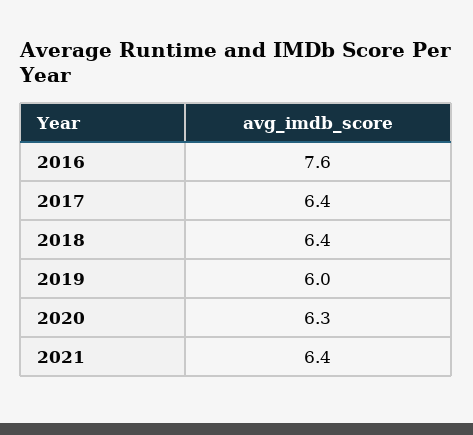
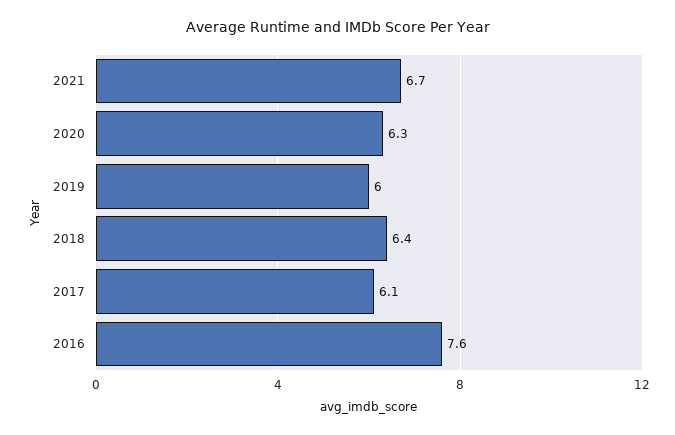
  {
    "2016": 7.6,
-   "2017": 6.4,
+   "2017": 6.1,
    "2018": 6.4,
    "2019": 6,
    "2020": 6.3,
-   "2021": 6.4
+   "2021": 6.7
  }

